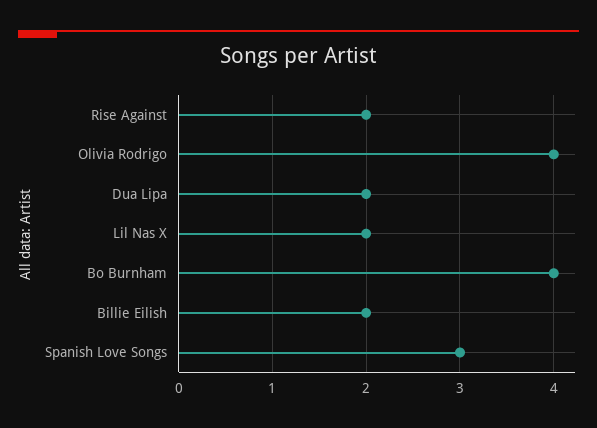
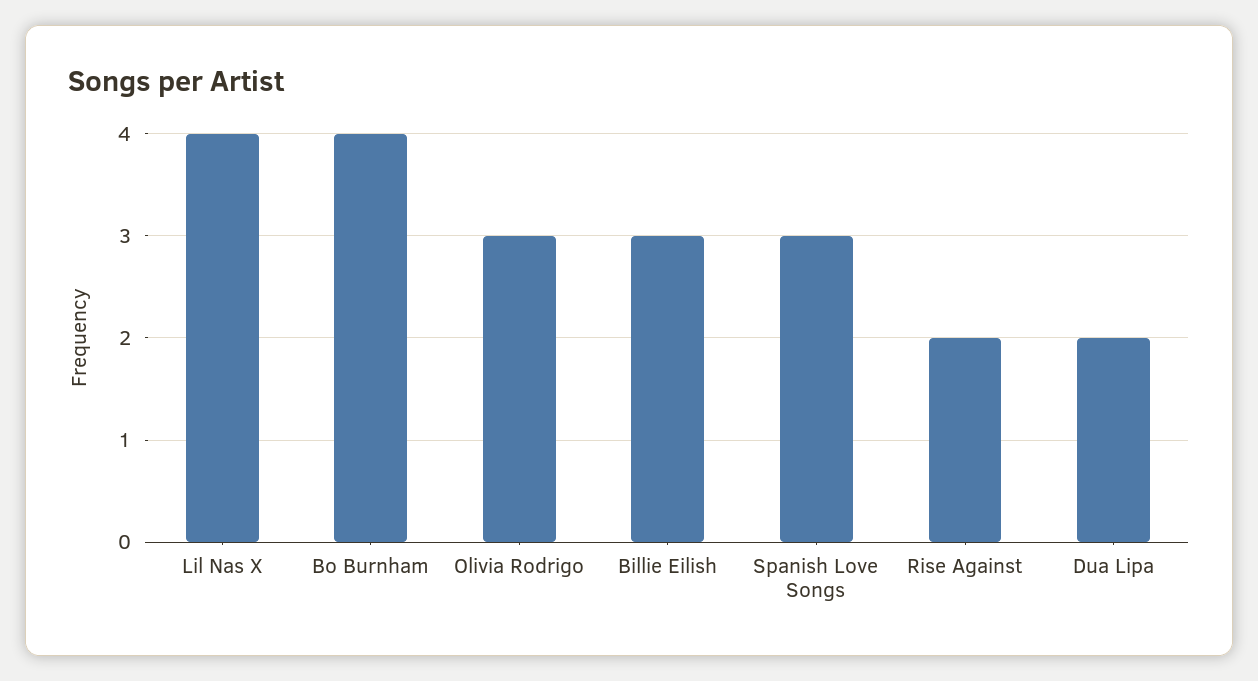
  {
    "Rise Against": 2,
-   "Olivia Rodrigo": 4,
+   "Olivia Rodrigo": 3,
    "Dua Lipa": 2,
-   "Lil Nas X": 2,
+   "Lil Nas X": 4,
    "Bo Burnham": 4,
-   "Billie Eilish": 2,
+   "Billie Eilish": 3,
    "Spanish Love Songs": 3
  }

